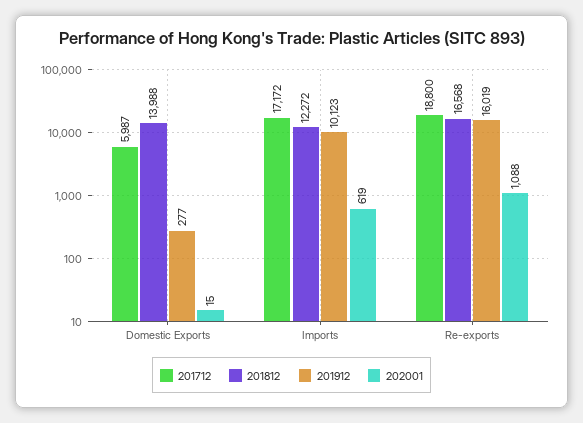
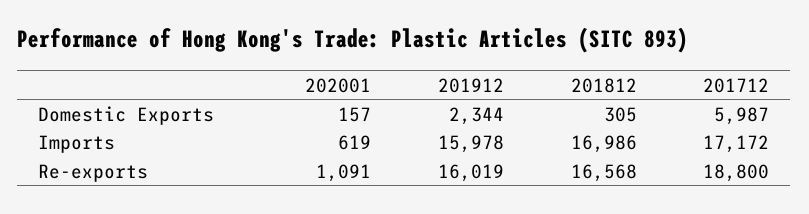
  {
    "201712": {
      "Domestic Exports": 5987,
      "Imports": 17172,
      "Re-exports": 18800
    },
    "201812": {
-     "Domestic Exports": 13988,
+     "Domestic Exports": 305,
-     "Imports": 12272,
+     "Imports": 16986,
      "Re-exports": 16568
    },
    "201912": {
-     "Domestic Exports": 277,
+     "Domestic Exports": 2344,
-     "Imports": 10123,
+     "Imports": 15978,
      "Re-exports": 16019
    },
    "202001": {
-     "Domestic Exports": 15,
+     "Domestic Exports": 157,
      "Imports": 619,
-     "Re-exports": 1088
+     "Re-exports": 1091
    }
  }

